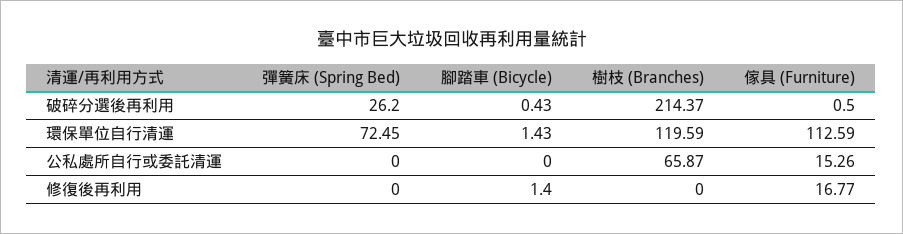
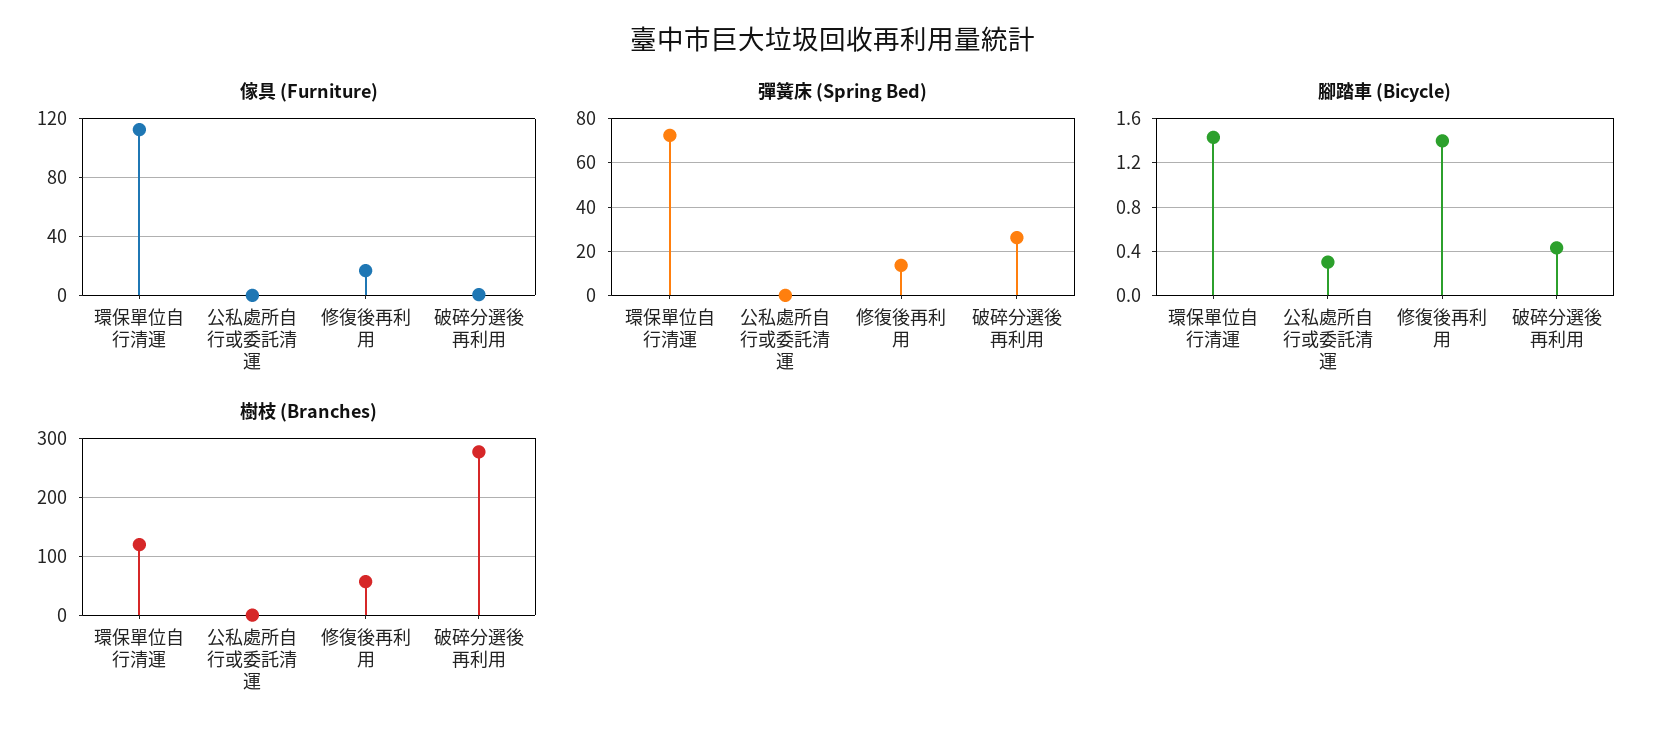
  {
    "彈簧床 (Spring Bed)": {
      "破碎分選後再利用": 26.2,
      "環保單位自行清運": 72.45,
      "公私處所自行或委託清運": 0,
-     "修復後再利用": 0
+     "修復後再利用": 15
    },
    "腳踏車 (Bicycle)": {
      "破碎分選後再利用": 0.43,
      "環保單位自行清運": 1.43,
-     "公私處所自行或委託清運": 0,
+     "公私處所自行或委託清運": 0.3,
      "修復後再利用": 1.4
    },
    "樹枝 (Branches)": {
-     "破碎分選後再利用": 214.37,
+     "破碎分選後再利用": 280,
      "環保單位自行清運": 119.59,
-     "公私處所自行或委託清運": 65.87,
+     "公私處所自行或委託清運": 0,
-     "修復後再利用": 0
+     "修復後再利用": 60
    },
    "傢具 (Furniture)": {
      "破碎分選後再利用": 0.5,
      "環保單位自行清運": 112.59,
-     "公私處所自行或委託清運": 15.26,
+     "公私處所自行或委託清運": 0,
      "修復後再利用": 16.77
    }
  }

